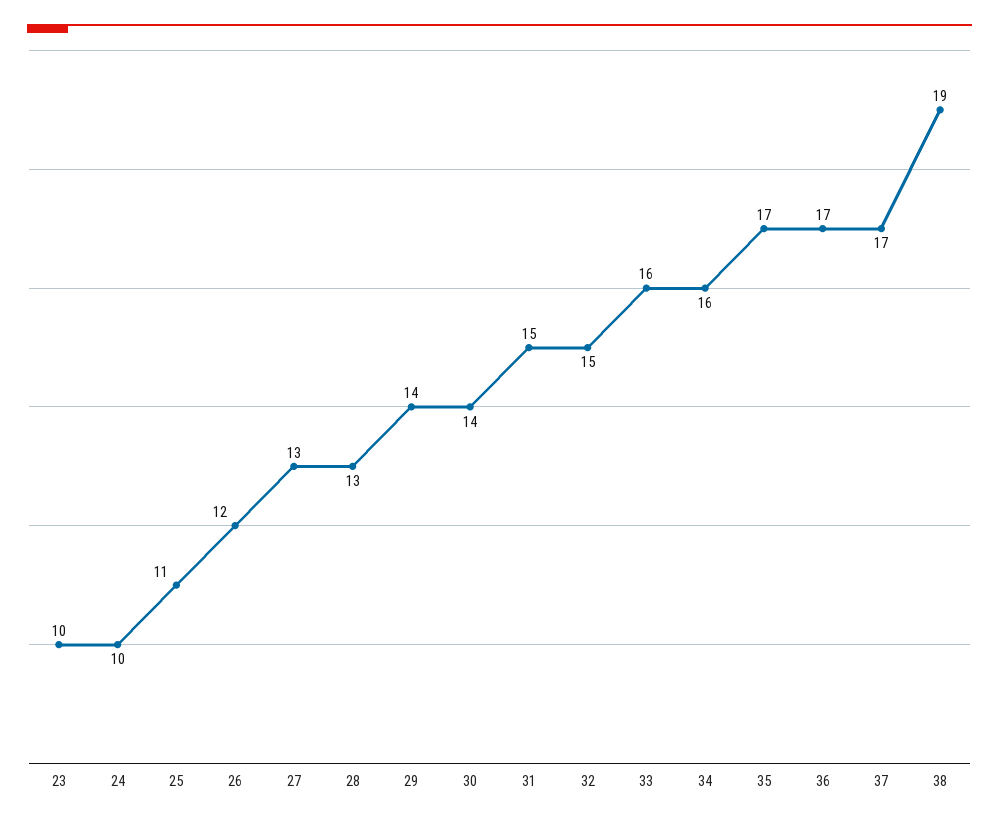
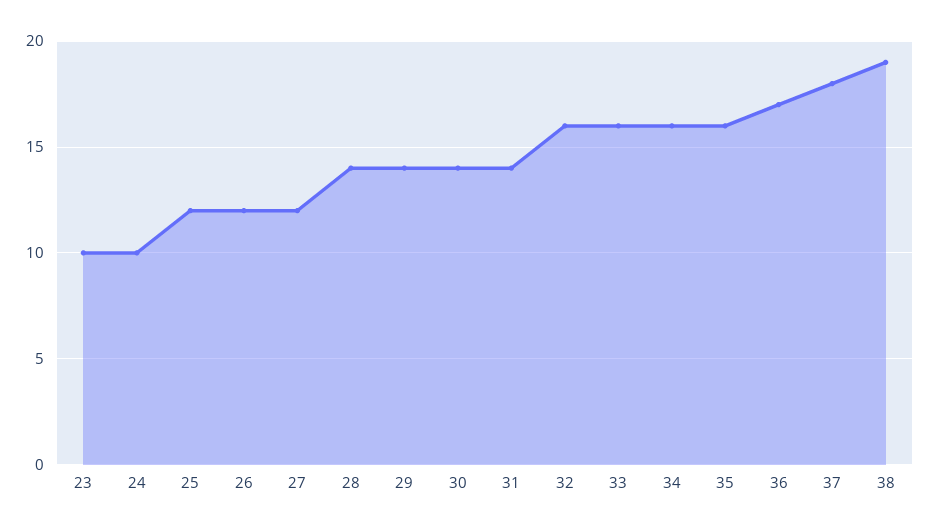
  {
    "23": 10,
    "24": 10,
-   "25": 11,
+   "25": 12,
    "26": 12,
-   "27": 13,
+   "27": 12,
-   "28": 13,
+   "28": 14,
    "29": 14,
    "30": 14,
-   "31": 15,
+   "31": 14,
-   "32": 15,
+   "32": 16,
    "33": 16,
    "34": 16,
-   "35": 17,
+   "35": 16,
    "36": 17,
-   "37": 17,
+   "37": 18,
    "38": 19
  }

